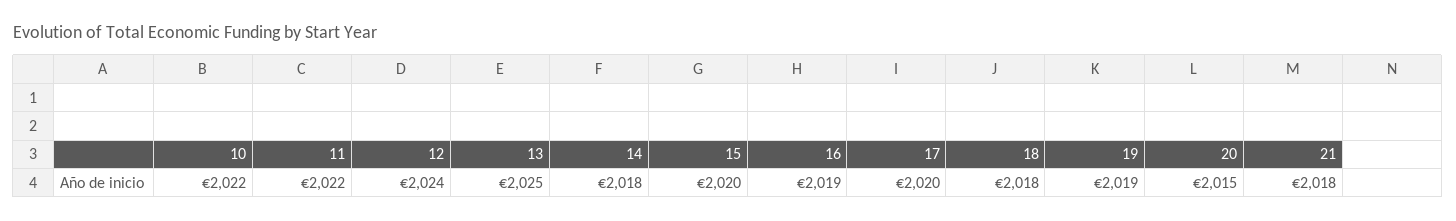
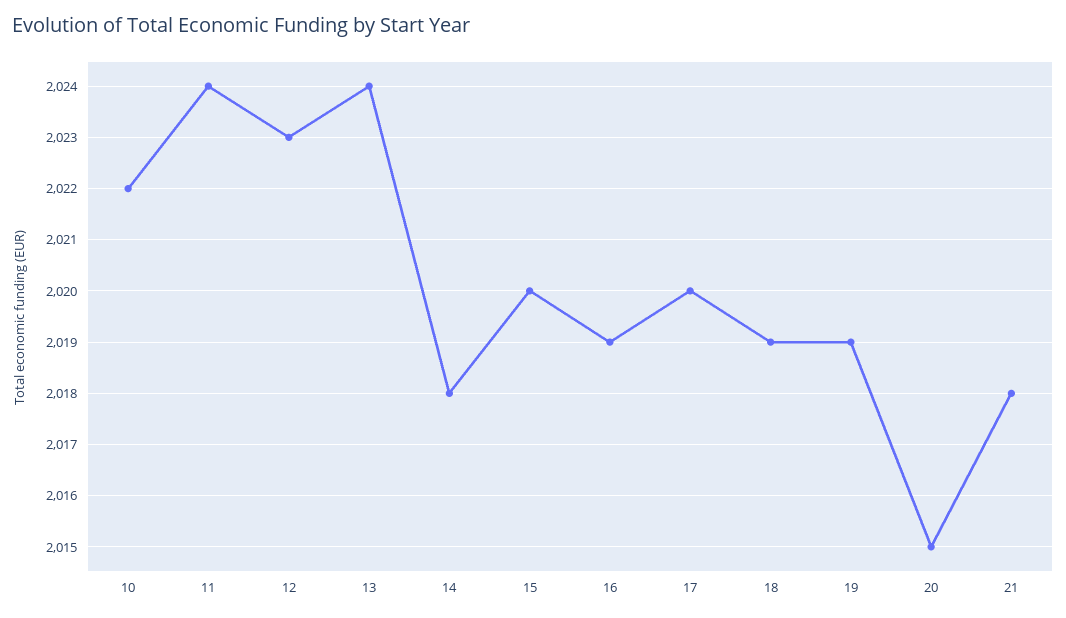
  {
    "10": 2022,
-   "11": 2022,
+   "11": 2024,
-   "12": 2024,
+   "12": 2023,
-   "13": 2025,
+   "13": 2024,
    "14": 2018,
    "15": 2020,
    "16": 2019,
    "17": 2020,
-   "18": 2018,
+   "18": 2019,
    "19": 2019,
    "20": 2015,
    "21": 2018
  }

